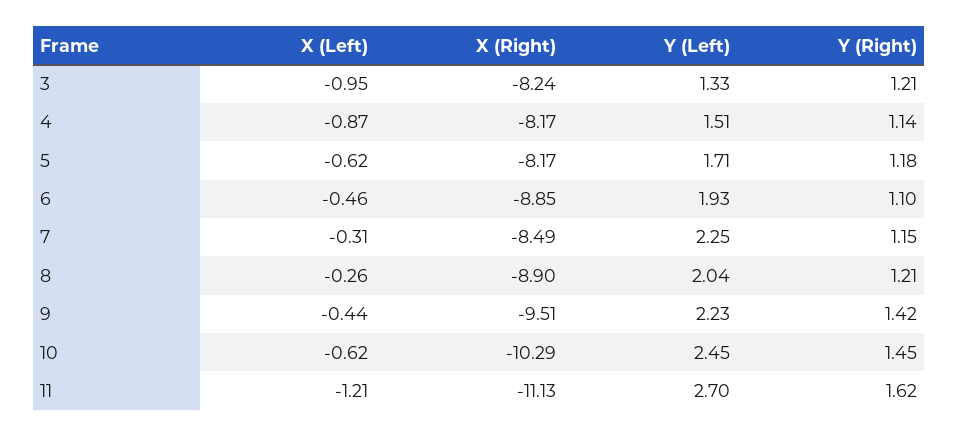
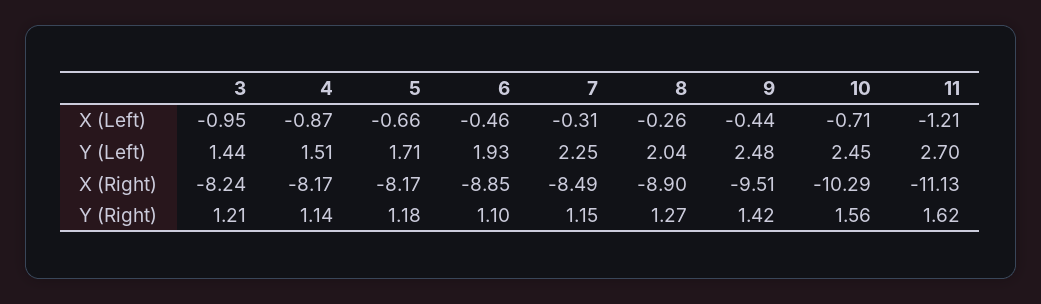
  {
    "X (Left)": {
      "3": -0.95,
      "4": -0.87,
-     "5": -0.62,
+     "5": -0.66,
      "6": -0.46,
      "7": -0.31,
      "8": -0.26,
      "9": -0.44,
-     "10": -0.62,
+     "10": -0.71,
      "11": -1.21
    },
    "X (Right)": {
      "3": -8.24,
      "4": -8.17,
      "5": -8.17,
      "6": -8.85,
      "7": -8.49,
      "8": -8.9,
      "9": -9.51,
      "10": -10.29,
      "11": -11.13
    },
    "Y (Left)": {
-     "3": 1.33,
+     "3": 1.44,
      "4": 1.51,
      "5": 1.71,
      "6": 1.93,
      "7": 2.25,
      "8": 2.04,
-     "9": 2.23,
+     "9": 2.48,
      "10": 2.45,
      "11": 2.7
    },
    "Y (Right)": {
      "3": 1.21,
      "4": 1.14,
      "5": 1.18,
      "6": 1.1,
      "7": 1.15,
-     "8": 1.21,
+     "8": 1.27,
      "9": 1.42,
-     "10": 1.45,
+     "10": 1.56,
      "11": 1.62
    }
  }

